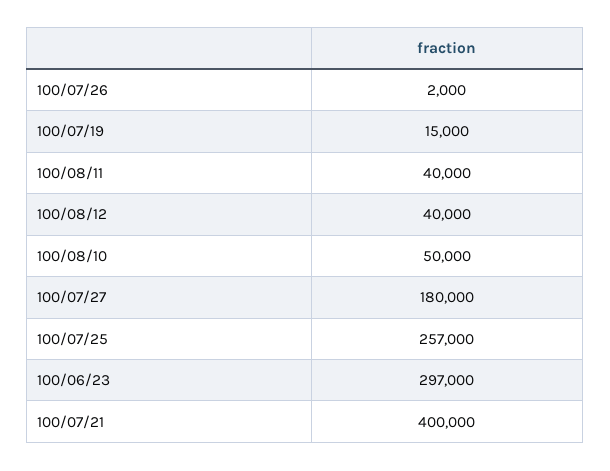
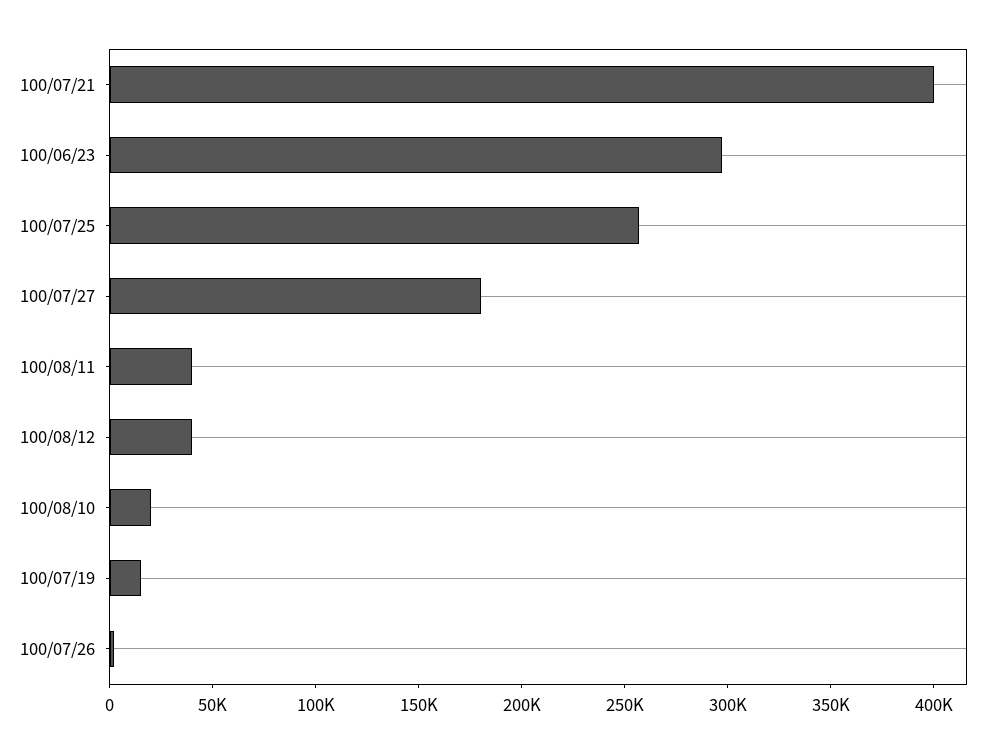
  {
    "100/07/26": 2000,
    "100/07/19": 15000,
    "100/08/11": 40000,
    "100/08/12": 40000,
-   "100/08/10": 50000,
+   "100/08/10": 20000,
    "100/07/27": 180000,
    "100/07/25": 257000,
    "100/06/23": 297000,
    "100/07/21": 400000
  }

